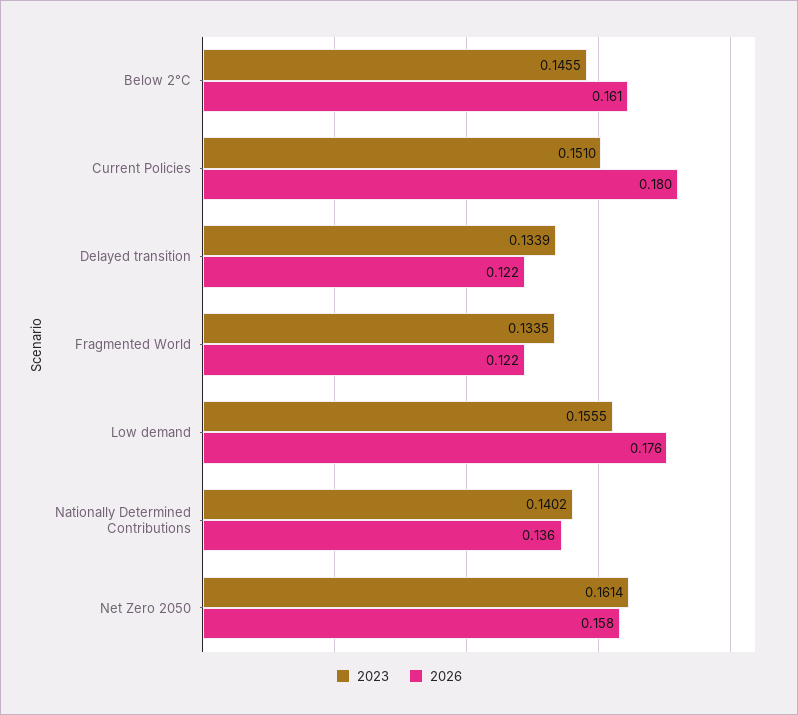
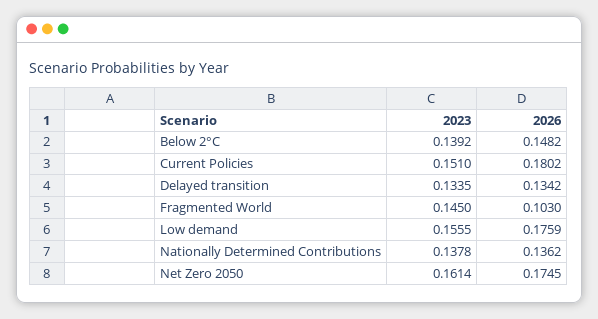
  {
    "2023": {
-     "Below 2°C": 0.1455,
+     "Below 2°C": 0.1392,
      "Current Policies": 0.151,
-     "Delayed transition": 0.1339,
+     "Delayed transition": 0.1335,
-     "Fragmented World": 0.1335,
+     "Fragmented World": 0.145,
      "Low demand": 0.1555,
-     "Nationally Determined Contributions": 0.1402,
+     "Nationally Determined Contributions": 0.1378,
      "Net Zero 2050": 0.1614
    },
    "2026": {
-     "Below 2°C": 0.161,
+     "Below 2°C": 0.1482,
      "Current Policies": 0.1802,
-     "Delayed transition": 0.122,
+     "Delayed transition": 0.1342,
-     "Fragmented World": 0.122,
+     "Fragmented World": 0.103,
      "Low demand": 0.1759,
      "Nationally Determined Contributions": 0.1362,
-     "Net Zero 2050": 0.158
+     "Net Zero 2050": 0.1745
    }
  }

